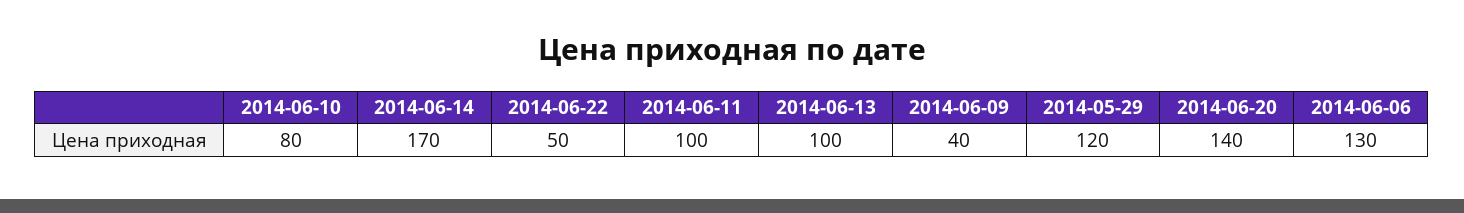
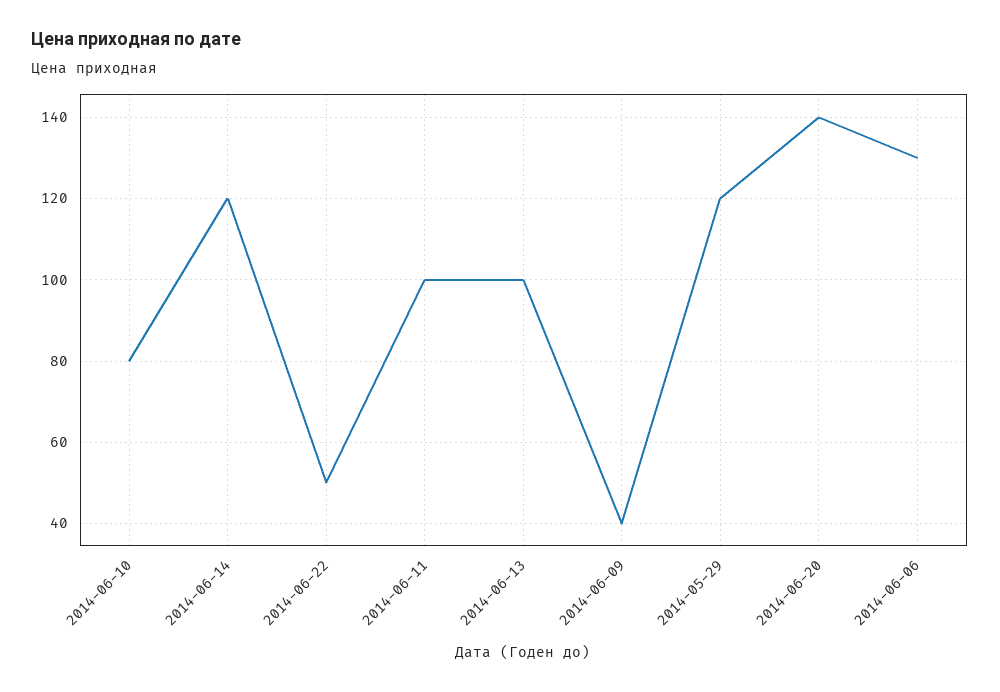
  {
    "2014-06-10": 80,
-   "2014-06-14": 170,
+   "2014-06-14": 120,
    "2014-06-22": 50,
    "2014-06-11": 100,
    "2014-06-13": 100,
    "2014-06-09": 40,
    "2014-05-29": 120,
    "2014-06-20": 140,
    "2014-06-06": 130
  }

